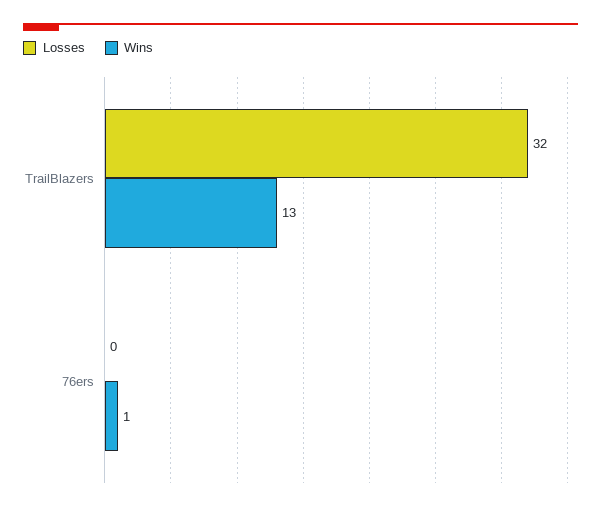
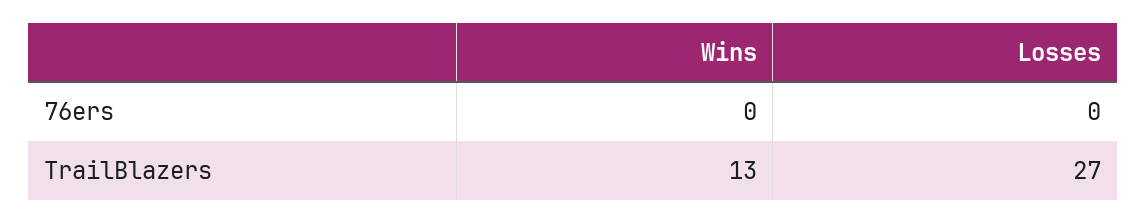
  {
    "Losses": {
-     "TrailBlazers": 32,
+     "TrailBlazers": 27,
      "76ers": 0
    },
    "Wins": {
      "TrailBlazers": 13,
-     "76ers": 1
+     "76ers": 0
    }
  }

